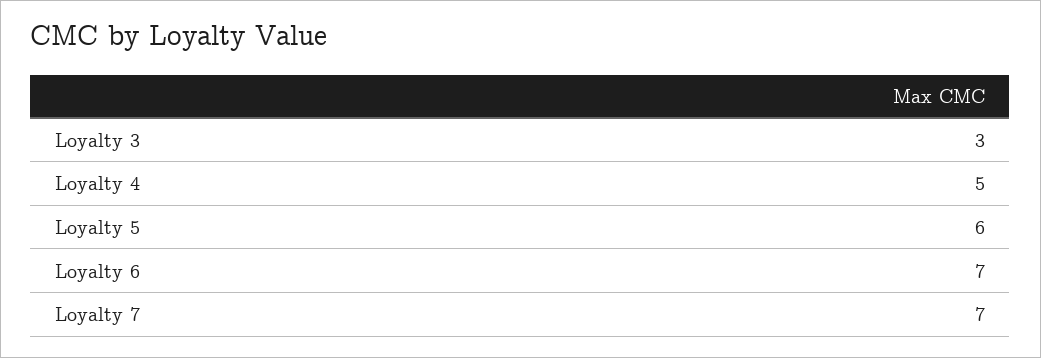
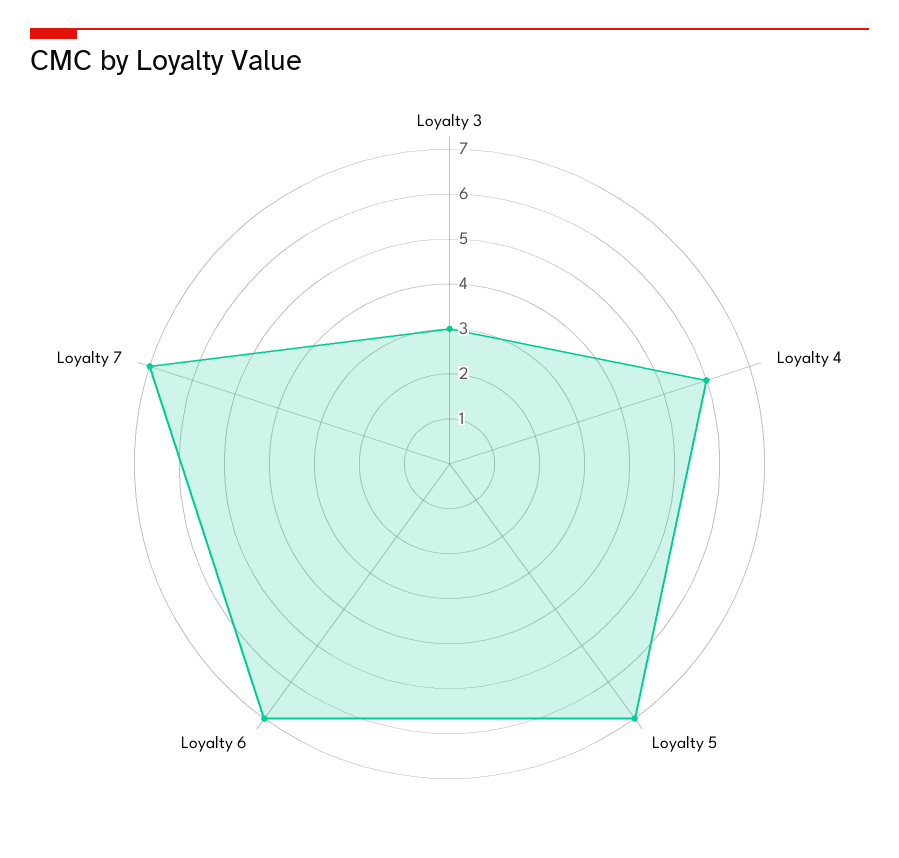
  {
    "Loyalty 3": 3,
-   "Loyalty 4": 5,
+   "Loyalty 4": 6,
-   "Loyalty 5": 6,
+   "Loyalty 5": 7,
    "Loyalty 6": 7,
    "Loyalty 7": 7
  }

